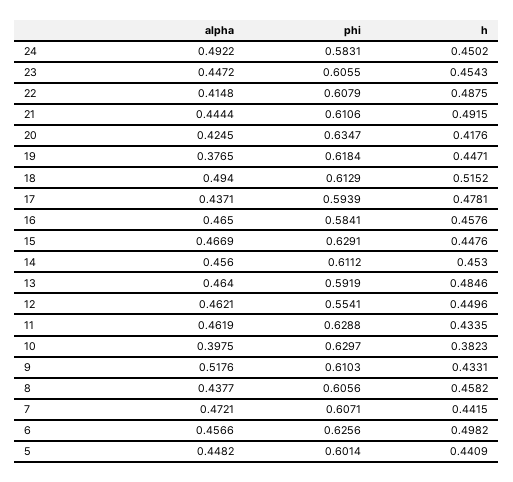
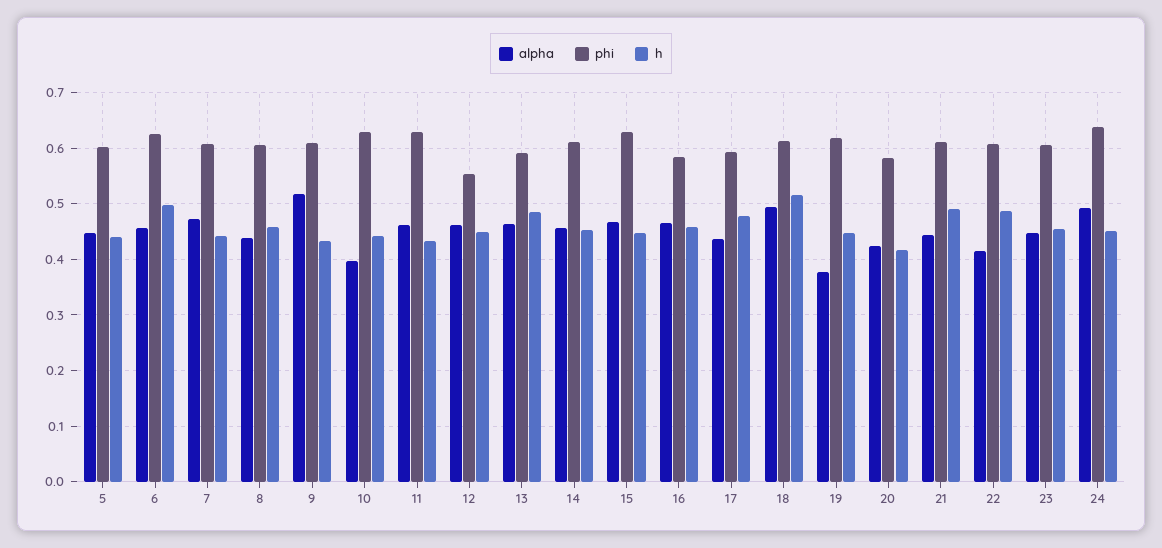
  {
    "alpha": {
      "24": 0.4922,
      "23": 0.4472,
      "22": 0.4148,
      "21": 0.4444,
      "20": 0.4245,
      "19": 0.3765,
      "18": 0.494,
      "17": 0.4371,
      "16": 0.465,
      "15": 0.4669,
      "14": 0.456,
      "13": 0.464,
      "12": 0.4621,
      "11": 0.4619,
      "10": 0.3975,
      "9": 0.5176,
      "8": 0.4377,
      "7": 0.4721,
      "6": 0.4566,
      "5": 0.4482
    },
    "phi": {
-     "24": 0.5831,
+     "24": 0.64,
      "23": 0.6055,
      "22": 0.6079,
      "21": 0.6106,
-     "20": 0.6347,
+     "20": 0.58,
      "19": 0.6184,
      "18": 0.6129,
      "17": 0.5939,
      "16": 0.5841,
      "15": 0.6291,
      "14": 0.6112,
      "13": 0.5919,
      "12": 0.5541,
      "11": 0.6288,
      "10": 0.6297,
      "9": 0.6103,
      "8": 0.6056,
      "7": 0.6071,
      "6": 0.6256,
      "5": 0.6014
    },
    "h": {
      "24": 0.4502,
      "23": 0.4543,
      "22": 0.4875,
      "21": 0.4915,
      "20": 0.4176,
      "19": 0.4471,
      "18": 0.5152,
      "17": 0.4781,
      "16": 0.4576,
      "15": 0.4476,
      "14": 0.453,
      "13": 0.4846,
      "12": 0.4496,
      "11": 0.4335,
-     "10": 0.3823,
+     "10": 0.44,
      "9": 0.4331,
      "8": 0.4582,
      "7": 0.4415,
      "6": 0.4982,
      "5": 0.4409
    }
  }

